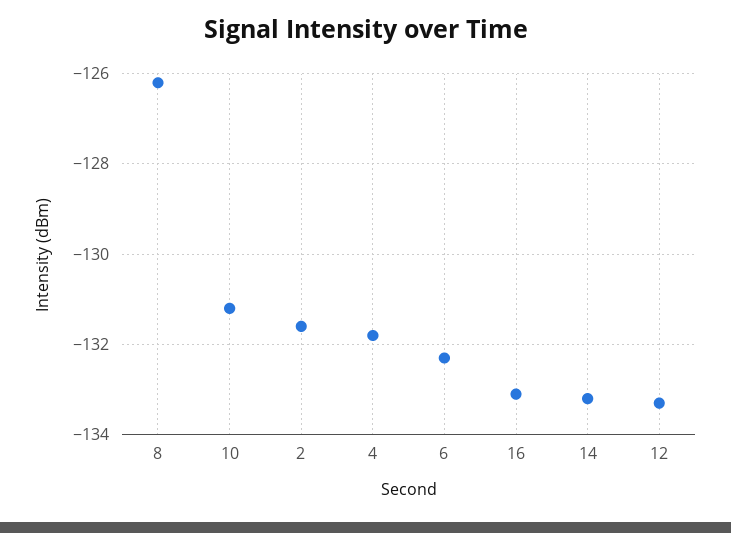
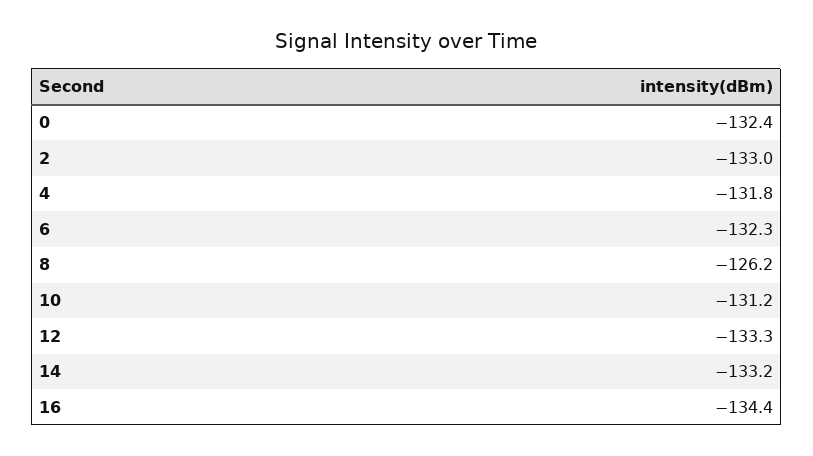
  {
    "8": -126.2,
    "10": -131.2,
-   "2": -131.5,
+   "2": -133,
    "4": -131.8,
    "6": -132.3,
-   "16": -133,
+   "16": -134.4,
    "14": -133.2,
-   "12": -133.3
+   "12": -133.3,
+   "0": -132.4
  }

